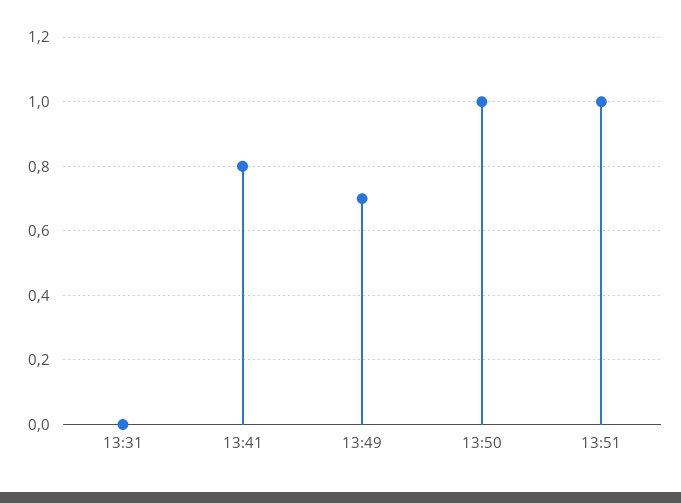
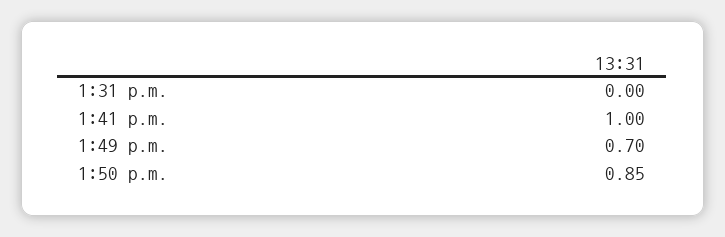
  {
    "13:31": 0,
-   "13:41": 0.8,
+   "13:41": 1,
    "13:49": 0.7,
-   "13:50": 1,
+   "13:50": 0.85
-   "13:51": 1
  }

